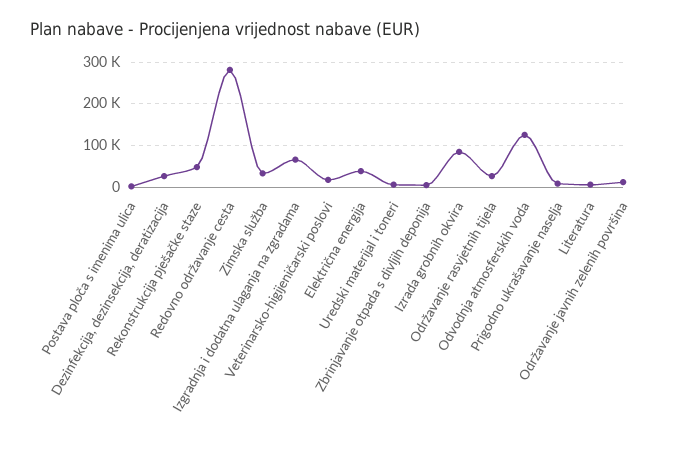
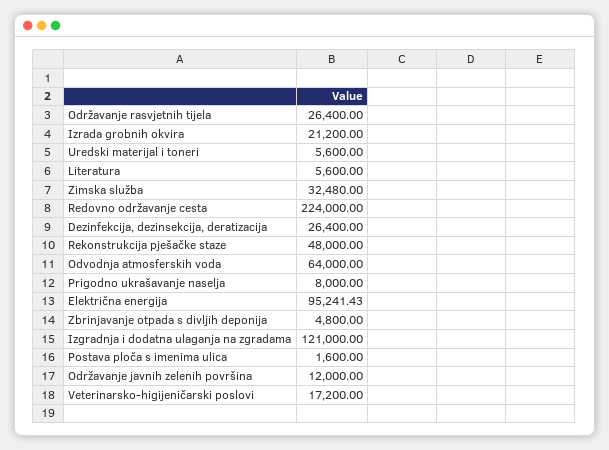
  {
    "Postava ploča s imenima ulica": 1600,
    "Dezinfekcija, dezinsekcija, deratizacija": 26400,
    "Rekonstrukcija pješačke staze": 48000,
-   "Redovno održavanje cesta": 280000,
+   "Redovno održavanje cesta": 224000,
    "Zimska služba": 32480,
-   "Izgradnja i dodatna ulaganja na zgradama": 60000,
+   "Izgradnja i dodatna ulaganja na zgradama": 121000,
    "Veterinarsko-higijeničarski poslovi": 17200,
-   "Električna energija": 40000,
+   "Električna energija": 95241.43,
    "Uredski materijal i toneri": 5600,
    "Zbrinjavanje otpada s divljih deponija": 4800,
-   "Izrada grobnih okvira": 80000,
+   "Izrada grobnih okvira": 21200,
    "Održavanje rasvjetnih tijela": 26400,
-   "Odvodnja atmosferskih voda": 120000,
+   "Odvodnja atmosferskih voda": 64000,
    "Prigodno ukrašavanje naselja": 8000,
    "Literatura": 5600,
    "Održavanje javnih zelenih površina": 12000
  }

